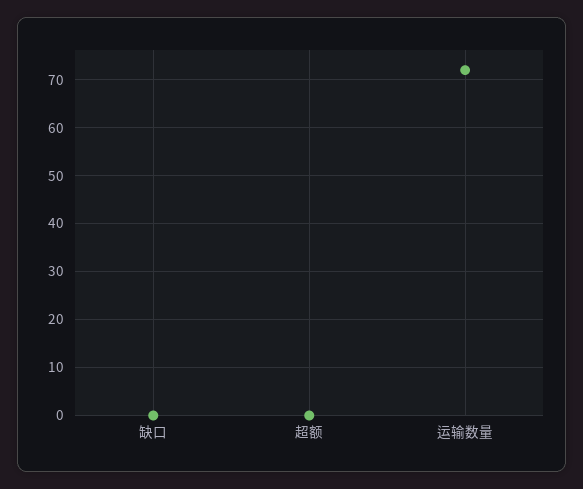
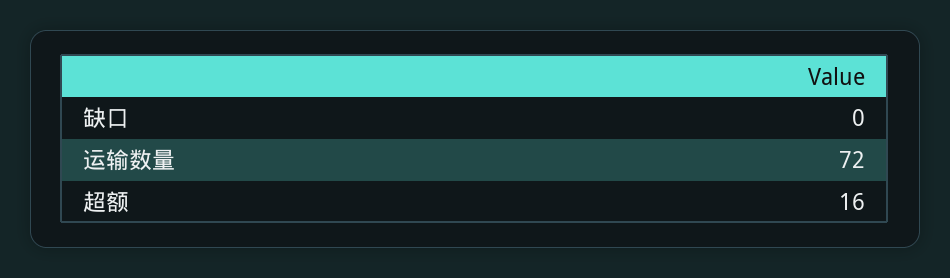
  {
    "缺口": 0,
-   "超额": 0,
+   "超额": 16,
    "运输数量": 72
  }

